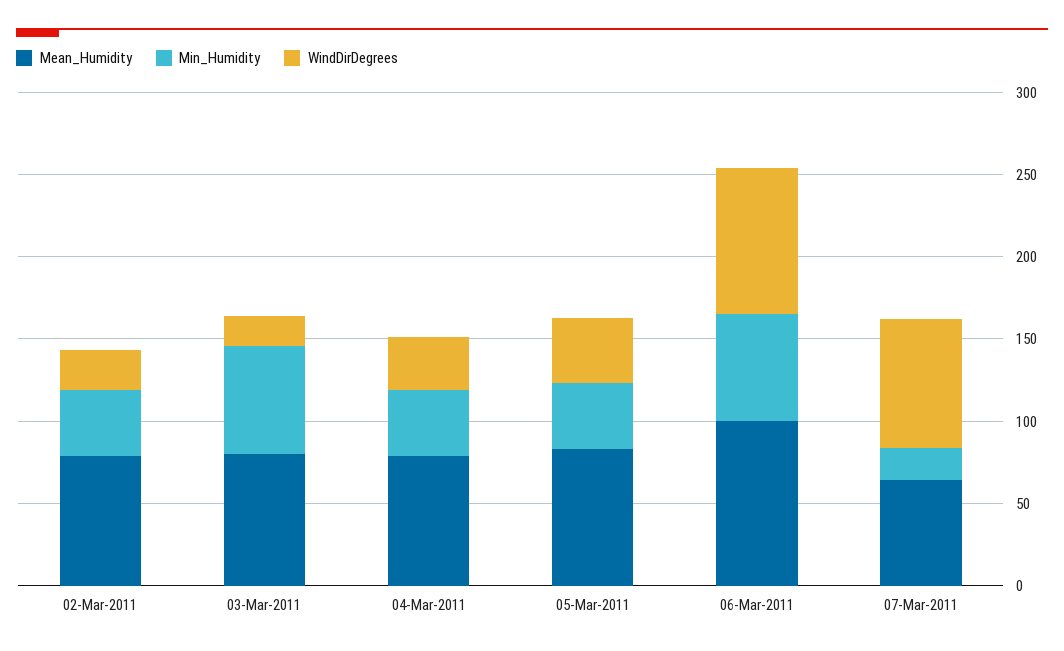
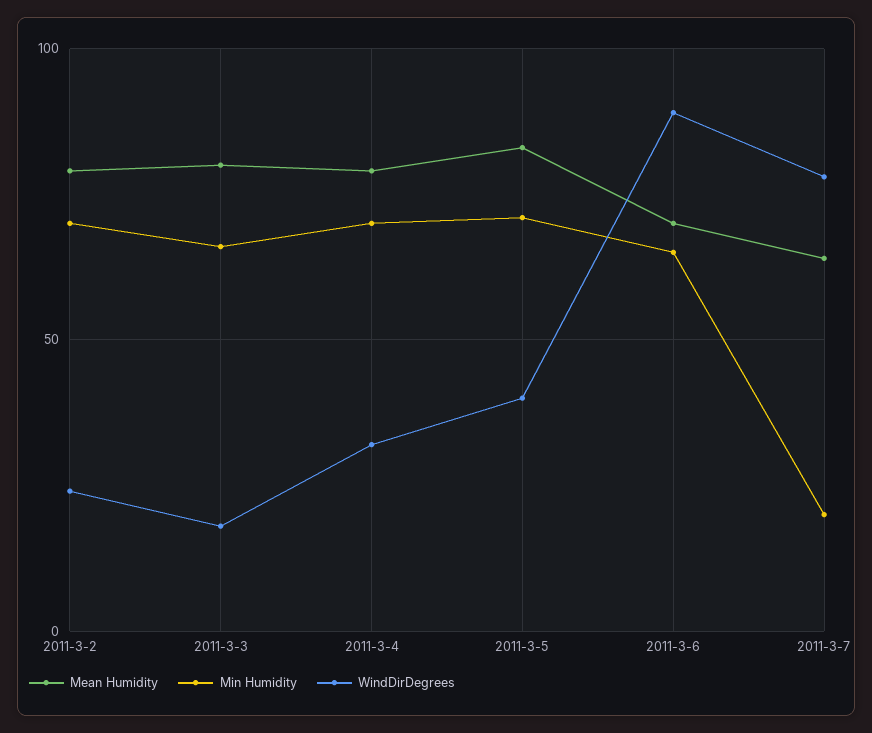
  {
    "Mean_Humidity": {
      "02-Mar-2011": 80,
      "03-Mar-2011": 80,
      "04-Mar-2011": 80,
      "05-Mar-2011": 85,
-     "06-Mar-2011": 100,
+     "06-Mar-2011": 70,
      "07-Mar-2011": 65
    },
    "Min_Humidity": {
-     "02-Mar-2011": 40,
+     "02-Mar-2011": 70,
      "03-Mar-2011": 65,
-     "04-Mar-2011": 40,
+     "04-Mar-2011": 70,
-     "05-Mar-2011": 40,
+     "05-Mar-2011": 70,
      "06-Mar-2011": 65,
      "07-Mar-2011": 20
    },
    "WindDirDegrees": {
      "02-Mar-2011": 25,
      "03-Mar-2011": 20,
      "04-Mar-2011": 30,
      "05-Mar-2011": 40,
      "06-Mar-2011": 90,
      "07-Mar-2011": 80
    }
  }

